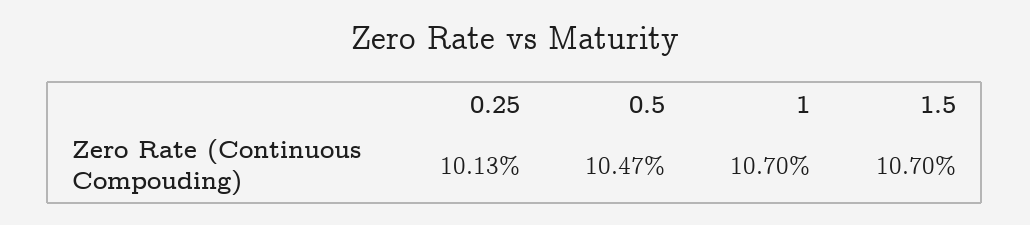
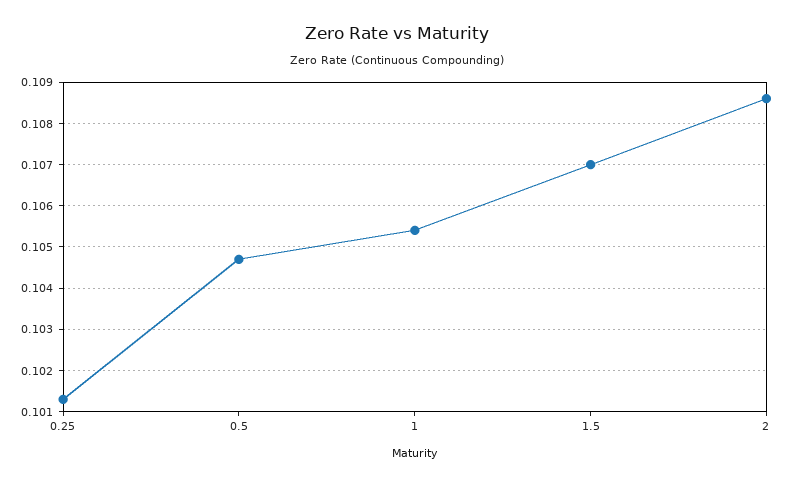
  {
    "0.25": 0.1013,
    "0.5": 0.1047,
-   "1": 0.107,
+   "1": 0.1055,
-   "1.5": 0.107
+   "1.5": 0.107,
+   "2": 0.1085
  }

